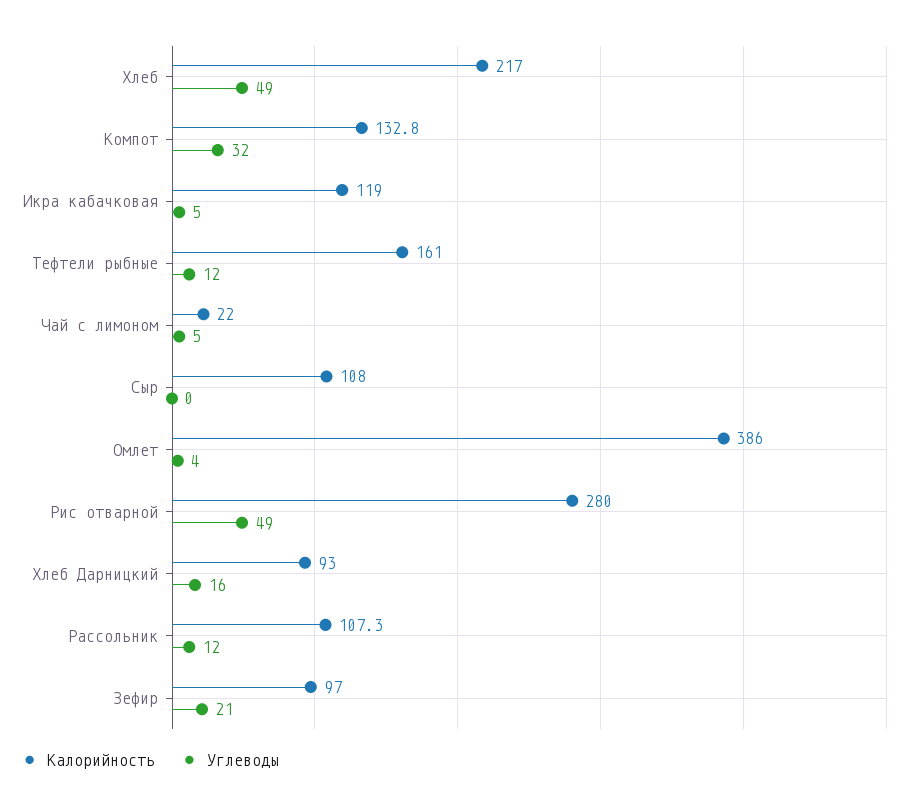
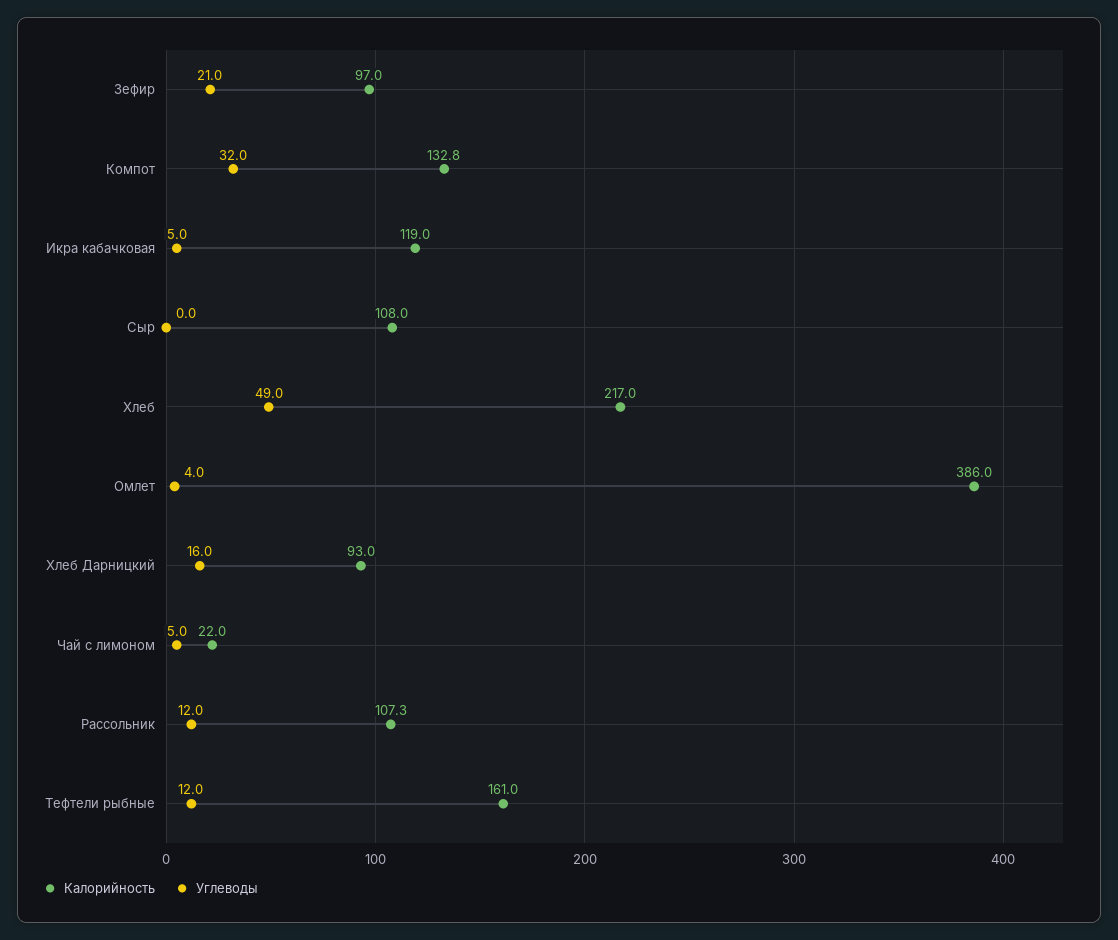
  {
    "Калорийность": {
      "Хлеб": 217,
      "Компот": 132.8,
      "Икра кабачковая": 119,
      "Тефтели рыбные": 161,
      "Чай с лимоном": 22,
      "Сыр": 108,
      "Омлет": 386,
-     "Рис отварной": 280,
      "Хлеб Дарницкий": 93,
      "Рассольник": 107.3,
      "Зефир": 97
    },
    "Углеводы": {
      "Хлеб": 49,
      "Компот": 32,
      "Икра кабачковая": 5,
      "Тефтели рыбные": 12,
      "Чай с лимоном": 5,
      "Сыр": 0,
      "Омлет": 4,
-     "Рис отварной": 49,
      "Хлеб Дарницкий": 16,
      "Рассольник": 12,
      "Зефир": 21
    }
  }

